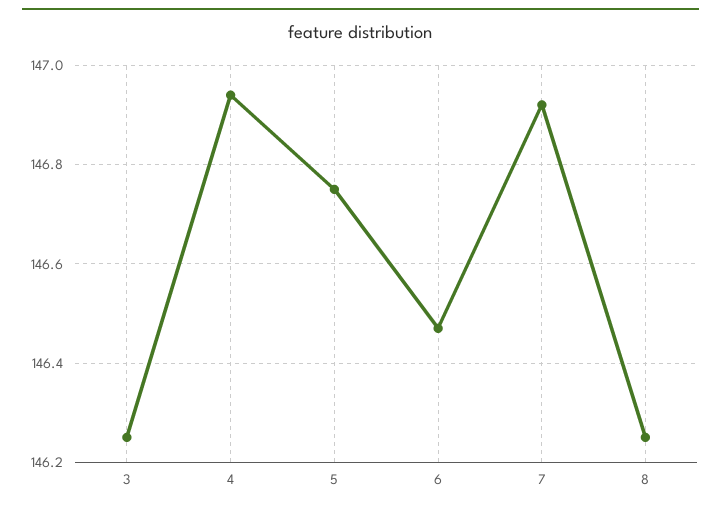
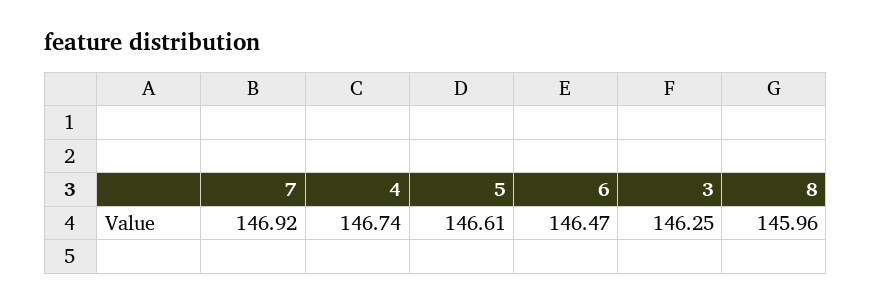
  {
    "3": 146.25,
-   "4": 146.95,
+   "4": 146.74,
-   "5": 146.75,
+   "5": 146.61,
    "6": 146.47,
    "7": 146.92,
-   "8": 146.25
+   "8": 145.96
  }

